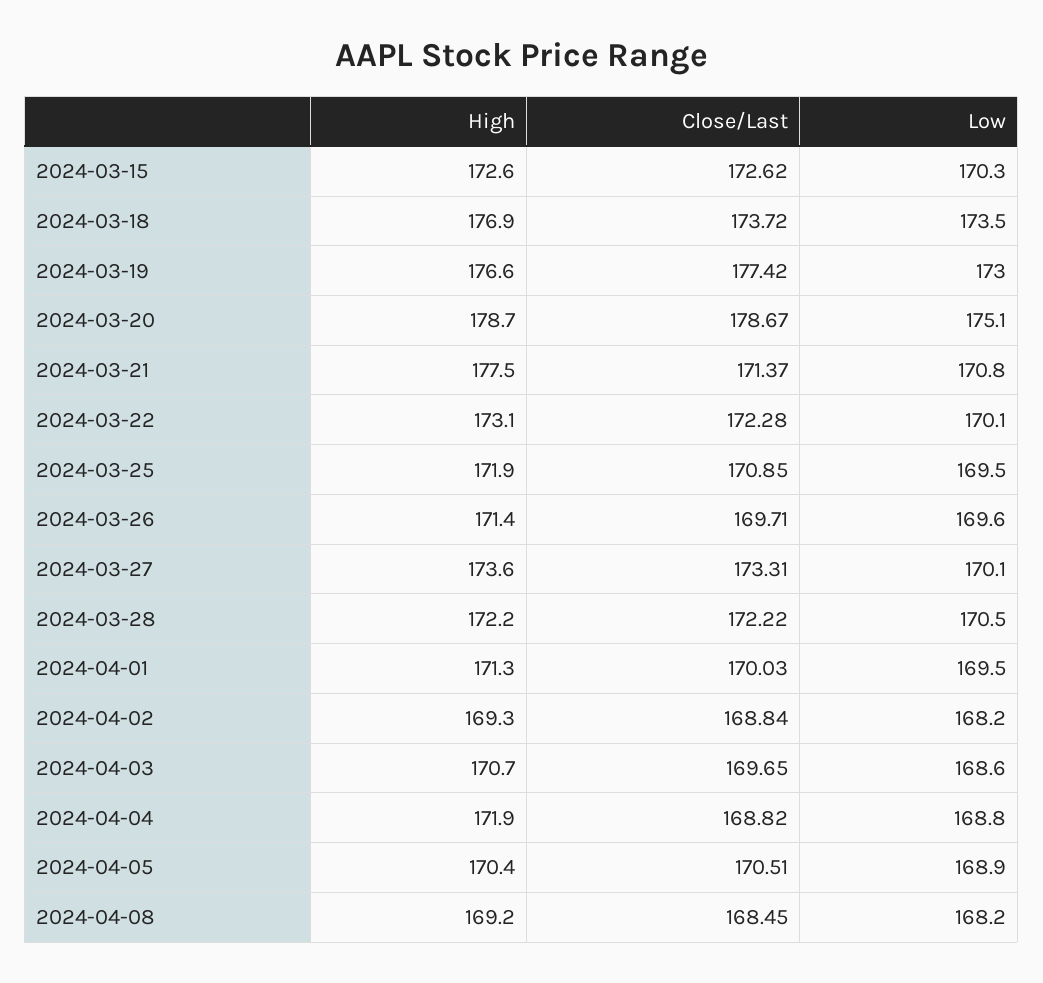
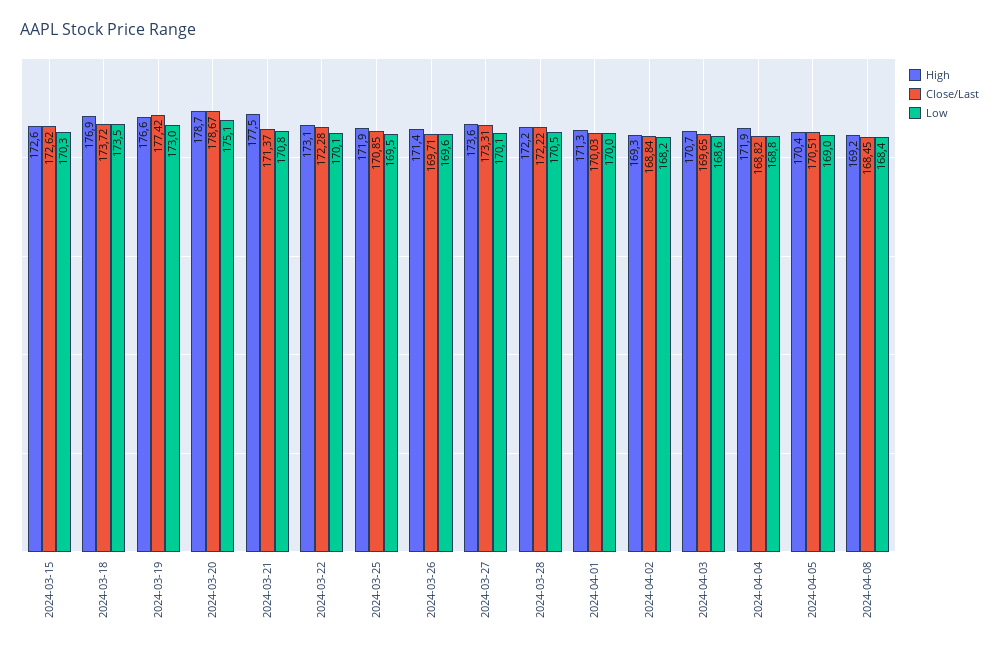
  {
    "High": {
      "2024-03-15": 172.6,
      "2024-03-18": 176.9,
      "2024-03-19": 176.6,
      "2024-03-20": 178.7,
      "2024-03-21": 177.5,
      "2024-03-22": 173.1,
      "2024-03-25": 171.9,
      "2024-03-26": 171.4,
      "2024-03-27": 173.6,
      "2024-03-28": 172.2,
      "2024-04-01": 171.3,
      "2024-04-02": 169.3,
      "2024-04-03": 170.7,
      "2024-04-04": 171.9,
      "2024-04-05": 170.4,
      "2024-04-08": 169.2
    },
    "Close/Last": {
      "2024-03-15": 172.62,
      "2024-03-18": 173.72,
      "2024-03-19": 177.42,
      "2024-03-20": 178.67,
      "2024-03-21": 171.37,
      "2024-03-22": 172.28,
      "2024-03-25": 170.85,
      "2024-03-26": 169.71,
      "2024-03-27": 173.31,
      "2024-03-28": 172.22,
      "2024-04-01": 170.03,
      "2024-04-02": 168.84,
      "2024-04-03": 169.65,
      "2024-04-04": 168.82,
      "2024-04-05": 170.51,
      "2024-04-08": 168.45
    },
    "Low": {
      "2024-03-15": 170.3,
      "2024-03-18": 173.5,
      "2024-03-19": 173,
      "2024-03-20": 175.1,
      "2024-03-21": 170.8,
      "2024-03-22": 170.1,
      "2024-03-25": 169.5,
      "2024-03-26": 169.6,
      "2024-03-27": 170.1,
      "2024-03-28": 170.5,
-     "2024-04-01": 169.5,
+     "2024-04-01": 170,
      "2024-04-02": 168.2,
      "2024-04-03": 168.6,
      "2024-04-04": 168.8,
-     "2024-04-05": 168.9,
+     "2024-04-05": 169,
-     "2024-04-08": 168.2
+     "2024-04-08": 168.4
    }
  }

